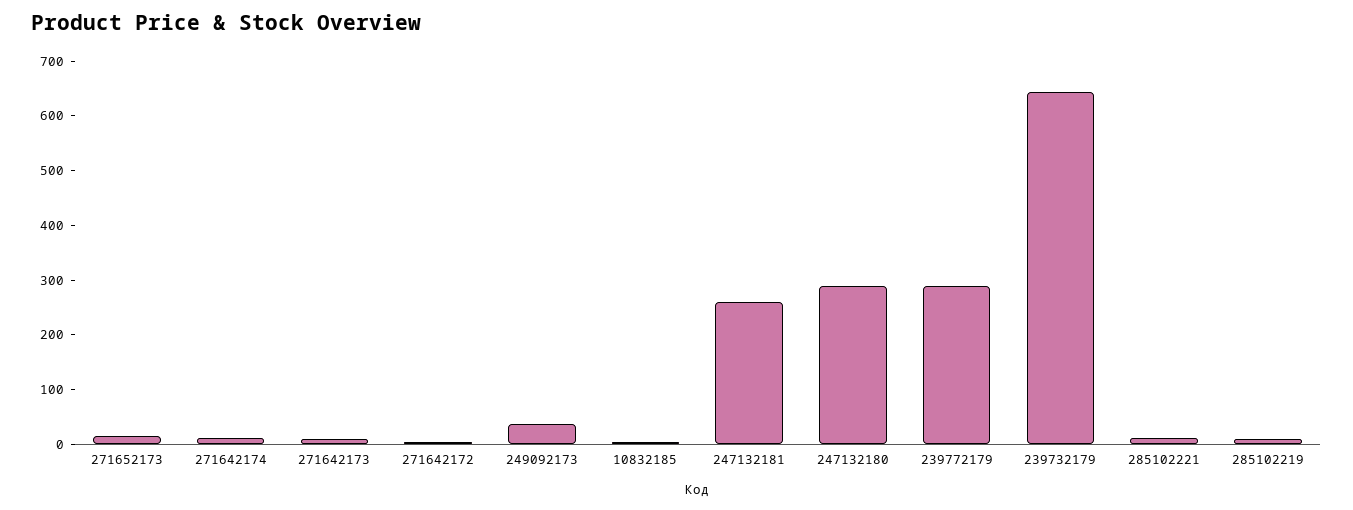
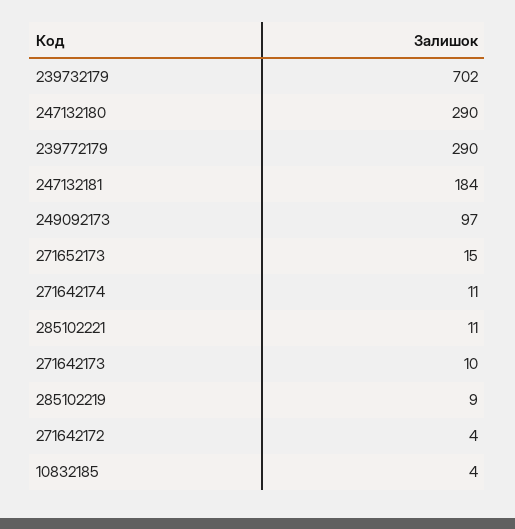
  {
    "271652173": 15,
    "271642174": 11,
    "271642173": 10,
    "271642172": 4,
-   "249092173": 40,
+   "249092173": 97,
    "10832185": 4,
-   "247132181": 260,
+   "247132181": 184,
    "247132180": 290,
    "239772179": 290,
-   "239732179": 640,
+   "239732179": 702,
    "285102221": 11,
    "285102219": 9
  }

